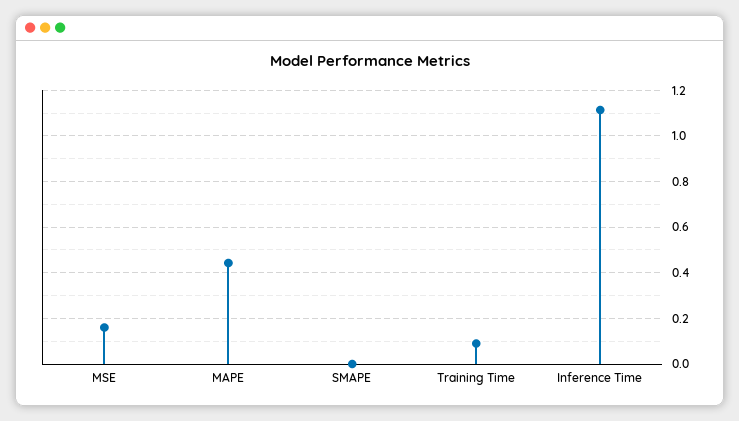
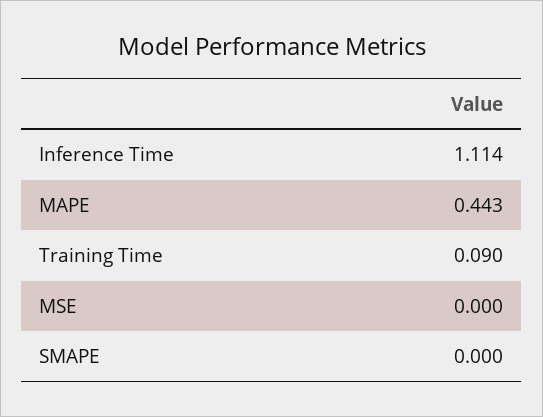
  {
-   "MSE": 0.15,
+   "MSE": 0,
    "MAPE": 0.443,
    "SMAPE": 0,
    "Training Time": 0.09,
    "Inference Time": 1.114
  }

